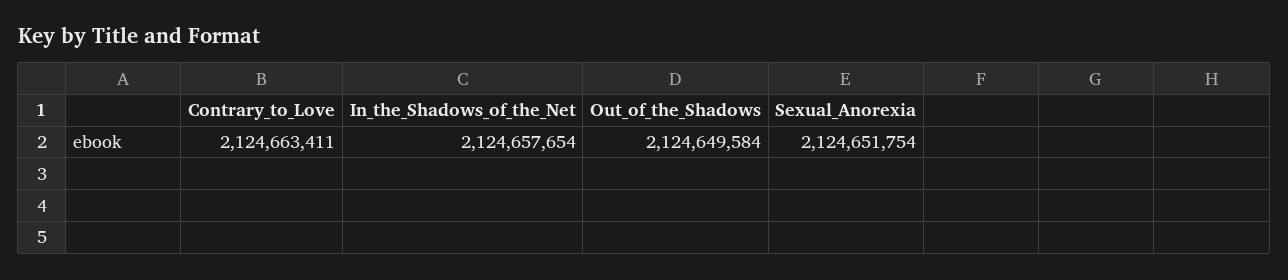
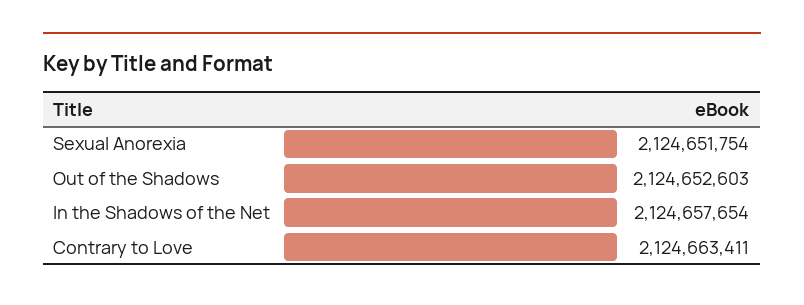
  {
    "Contrary_to_Love": 2124663411,
    "In_the_Shadows_of_the_Net": 2124657654,
-   "Out_of_the_Shadows": 2124649584,
+   "Out_of_the_Shadows": 2124652603,
    "Sexual_Anorexia": 2124651754
  }

